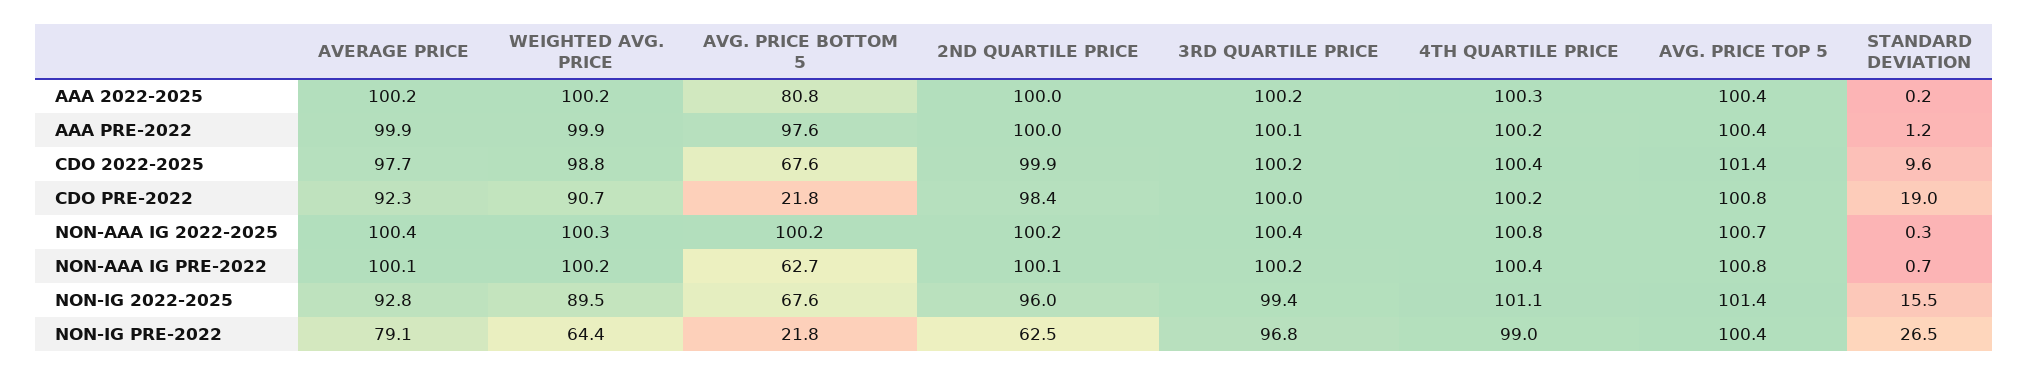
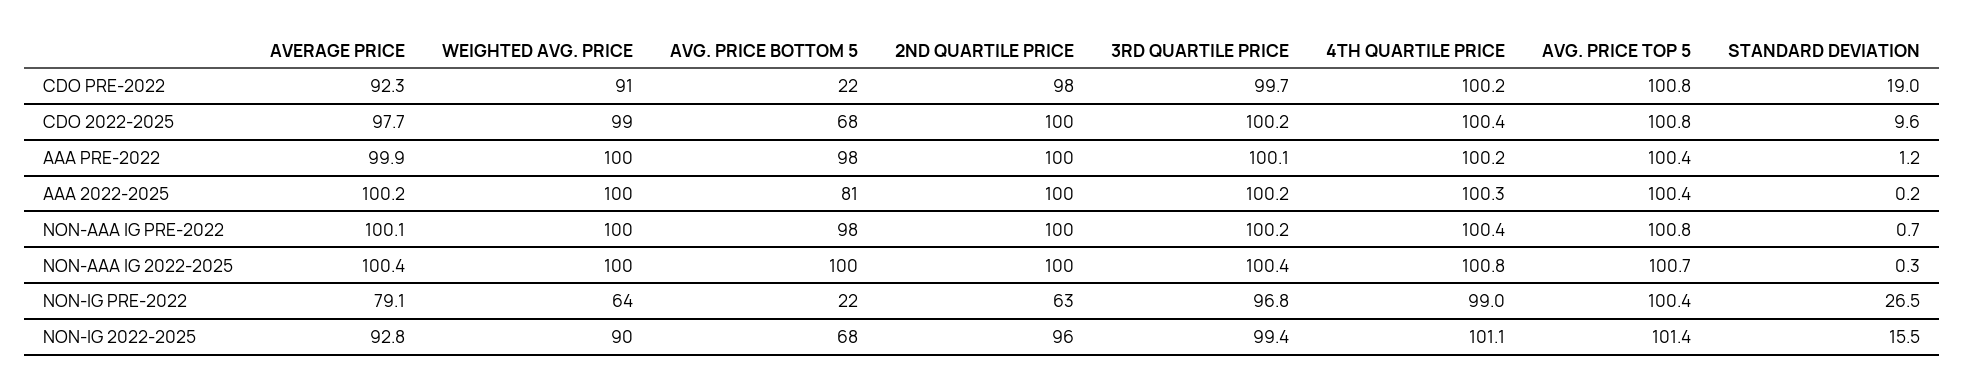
  {
    "AVERAGE PRICE": {
      "AAA 2022-2025": 100.2,
      "AAA PRE-2022": 99.9,
      "CDO 2022-2025": 97.7,
      "CDO PRE-2022": 92.3,
      "NON-AAA IG 2022-2025": 100.4,
      "NON-AAA IG PRE-2022": 100.1,
      "NON-IG 2022-2025": 92.8,
      "NON-IG PRE-2022": 79.1
    },
    "WEIGHTED AVG. PRICE": {
      "AAA 2022-2025": 100.2,
      "AAA PRE-2022": 99.9,
      "CDO 2022-2025": 98.8,
      "CDO PRE-2022": 90.7,
      "NON-AAA IG 2022-2025": 100.3,
      "NON-AAA IG PRE-2022": 100.2,
      "NON-IG 2022-2025": 89.5,
      "NON-IG PRE-2022": 64.4
    },
    "AVG. PRICE BOTTOM 5": {
      "AAA 2022-2025": 80.8,
      "AAA PRE-2022": 97.6,
      "CDO 2022-2025": 67.6,
      "CDO PRE-2022": 21.8,
      "NON-AAA IG 2022-2025": 100.2,
-     "NON-AAA IG PRE-2022": 62.7,
+     "NON-AAA IG PRE-2022": 98,
      "NON-IG 2022-2025": 67.6,
      "NON-IG PRE-2022": 21.8
    },
    "2ND QUARTILE PRICE": {
      "AAA 2022-2025": 100,
      "AAA PRE-2022": 100,
      "CDO 2022-2025": 99.9,
      "CDO PRE-2022": 98.4,
      "NON-AAA IG 2022-2025": 100.2,
      "NON-AAA IG PRE-2022": 100.1,
      "NON-IG 2022-2025": 96,
      "NON-IG PRE-2022": 62.5
    },
    "3RD QUARTILE PRICE": {
      "AAA 2022-2025": 100.2,
      "AAA PRE-2022": 100.1,
      "CDO 2022-2025": 100.2,
-     "CDO PRE-2022": 100,
+     "CDO PRE-2022": 99.7,
      "NON-AAA IG 2022-2025": 100.4,
      "NON-AAA IG PRE-2022": 100.2,
      "NON-IG 2022-2025": 99.4,
      "NON-IG PRE-2022": 96.8
    },
    "4TH QUARTILE PRICE": {
      "AAA 2022-2025": 100.3,
      "AAA PRE-2022": 100.2,
      "CDO 2022-2025": 100.4,
      "CDO PRE-2022": 100.2,
      "NON-AAA IG 2022-2025": 100.8,
      "NON-AAA IG PRE-2022": 100.4,
      "NON-IG 2022-2025": 101.1,
      "NON-IG PRE-2022": 99
    },
    "AVG. PRICE TOP 5": {
      "AAA 2022-2025": 100.4,
      "AAA PRE-2022": 100.4,
-     "CDO 2022-2025": 101.4,
+     "CDO 2022-2025": 100.8,
      "CDO PRE-2022": 100.8,
      "NON-AAA IG 2022-2025": 100.7,
      "NON-AAA IG PRE-2022": 100.8,
      "NON-IG 2022-2025": 101.4,
      "NON-IG PRE-2022": 100.4
    },
    "STANDARD DEVIATION": {
      "AAA 2022-2025": 0.2,
      "AAA PRE-2022": 1.2,
      "CDO 2022-2025": 9.6,
      "CDO PRE-2022": 19,
      "NON-AAA IG 2022-2025": 0.3,
      "NON-AAA IG PRE-2022": 0.7,
      "NON-IG 2022-2025": 15.5,
      "NON-IG PRE-2022": 26.5
    }
  }

